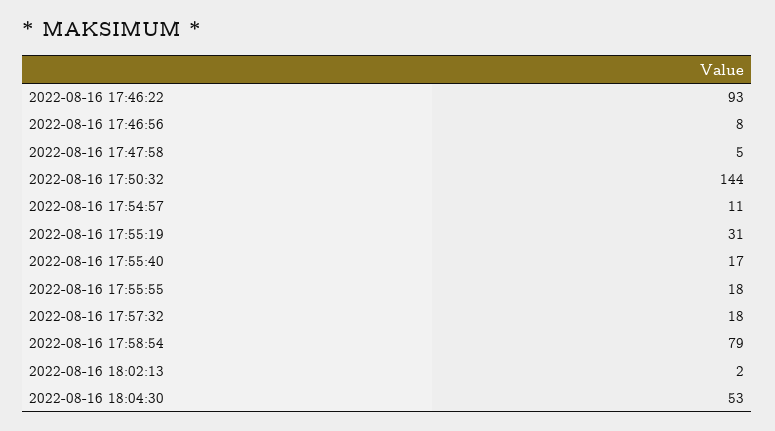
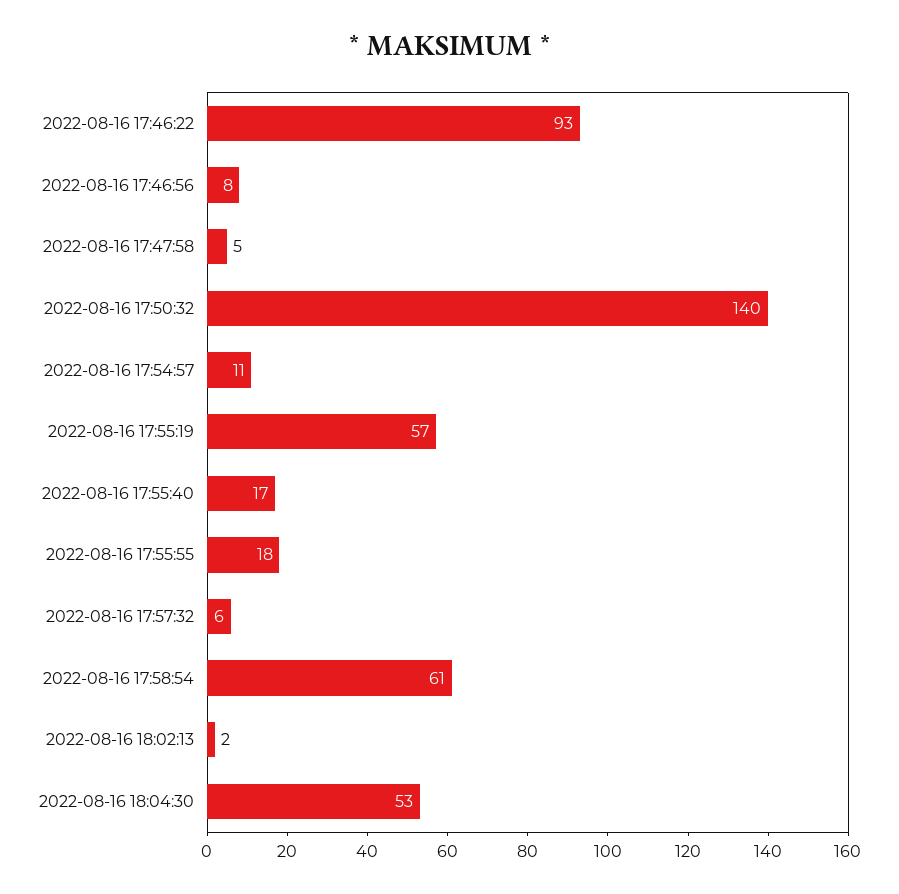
  {
    "2022-08-16 17:46:22": 93,
    "2022-08-16 17:46:56": 8,
    "2022-08-16 17:47:58": 5,
-   "2022-08-16 17:50:32": 144,
+   "2022-08-16 17:50:32": 140,
    "2022-08-16 17:54:57": 11,
-   "2022-08-16 17:55:19": 31,
+   "2022-08-16 17:55:19": 57,
    "2022-08-16 17:55:40": 17,
    "2022-08-16 17:55:55": 18,
-   "2022-08-16 17:57:32": 18,
+   "2022-08-16 17:57:32": 6,
-   "2022-08-16 17:58:54": 79,
+   "2022-08-16 17:58:54": 61,
    "2022-08-16 18:02:13": 2,
    "2022-08-16 18:04:30": 53
  }

